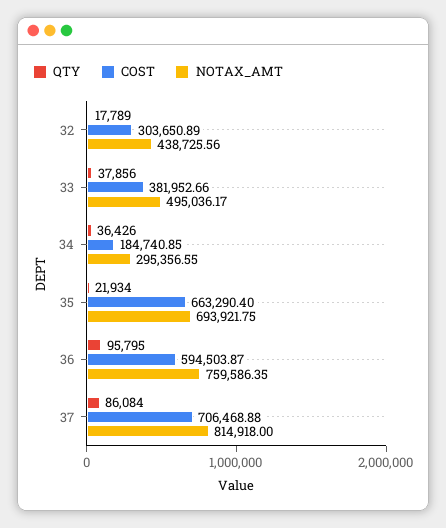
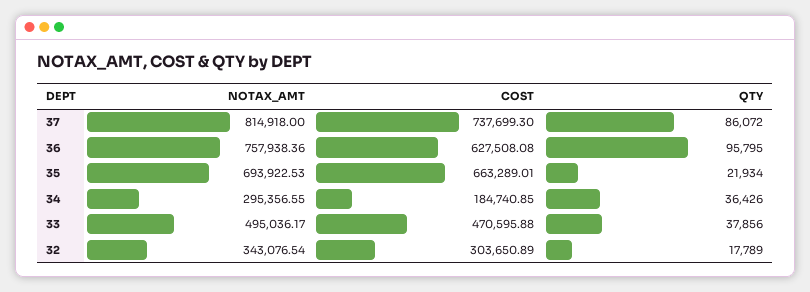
  {
    "QTY": {
      "32": 17789,
      "33": 37856,
      "34": 36426,
      "35": 21934,
      "36": 95795,
-     "37": 86084
+     "37": 86072
    },
    "COST": {
      "32": 303650.89,
-     "33": 381952.66,
+     "33": 470595.88,
      "34": 184740.85,
-     "35": 663290.4,
+     "35": 663289.01,
-     "36": 594503.87,
+     "36": 627508.08,
-     "37": 706468.88
+     "37": 737699.3
    },
    "NOTAX_AMT": {
-     "32": 438725.56,
+     "32": 343076.54,
      "33": 495036.17,
      "34": 295356.55,
-     "35": 693921.75,
+     "35": 693922.53,
-     "36": 759586.35,
+     "36": 757938.36,
      "37": 814918
    }
  }

